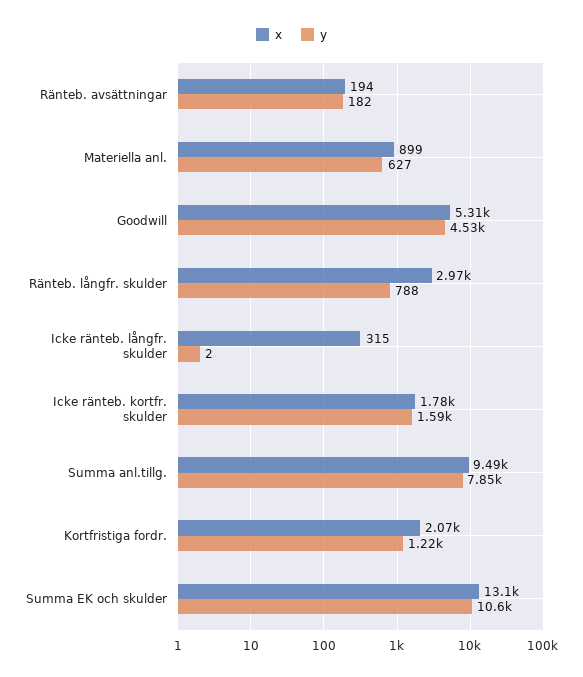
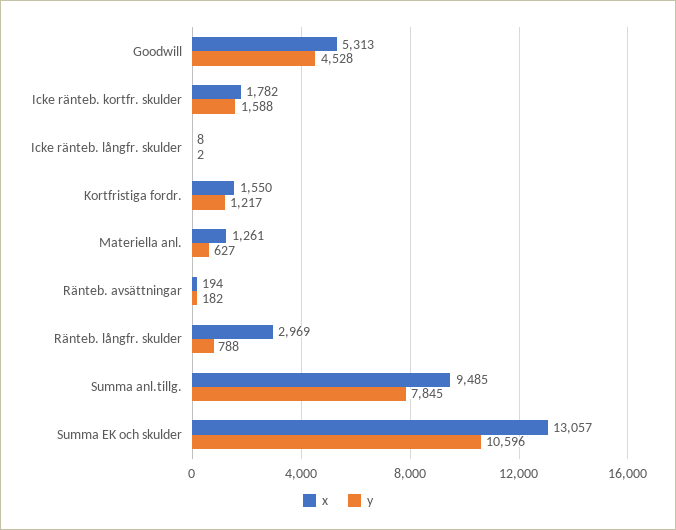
  {
    "x": {
      "Ränteb. avsättningar": 194,
-     "Materiella anl.": 899,
+     "Materiella anl.": 1261,
      "Goodwill": 5313,
      "Ränteb. långfr. skulder": 2969,
-     "Icke ränteb. långfr. skulder": 315,
+     "Icke ränteb. långfr. skulder": 8,
      "Icke ränteb. kortfr. skulder": 1782,
      "Summa anl.tillg.": 9485,
-     "Kortfristiga fordr.": 2070,
+     "Kortfristiga fordr.": 1550,
      "Summa EK och skulder": 13057
    },
    "y": {
      "Ränteb. avsättningar": 182,
      "Materiella anl.": 627,
      "Goodwill": 4528,
      "Ränteb. långfr. skulder": 788,
      "Icke ränteb. långfr. skulder": 2,
      "Icke ränteb. kortfr. skulder": 1588,
      "Summa anl.tillg.": 7845,
      "Kortfristiga fordr.": 1217,
      "Summa EK och skulder": 10596
    }
  }

